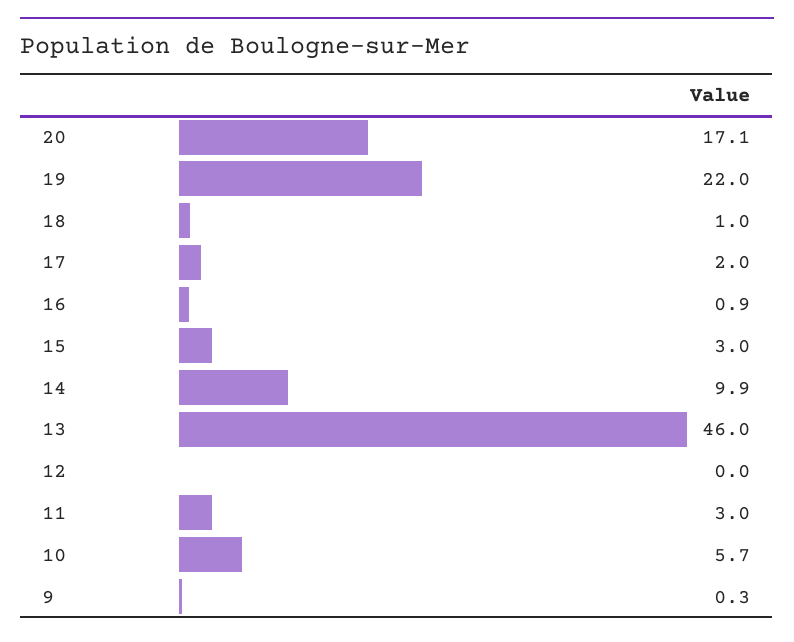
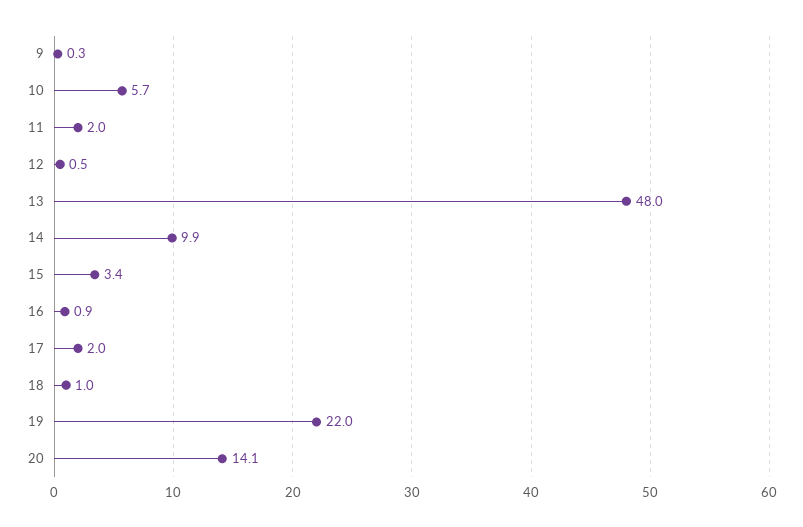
  {
-   "20": 17.1,
+   "20": 14.1,
    "19": 22,
    "18": 1,
    "17": 2,
    "16": 0.9,
-   "15": 3,
+   "15": 3.4,
    "14": 9.9,
-   "13": 46,
+   "13": 48,
-   "12": 0,
+   "12": 0.5,
-   "11": 3,
+   "11": 2,
    "10": 5.7,
    "9": 0.3
  }

